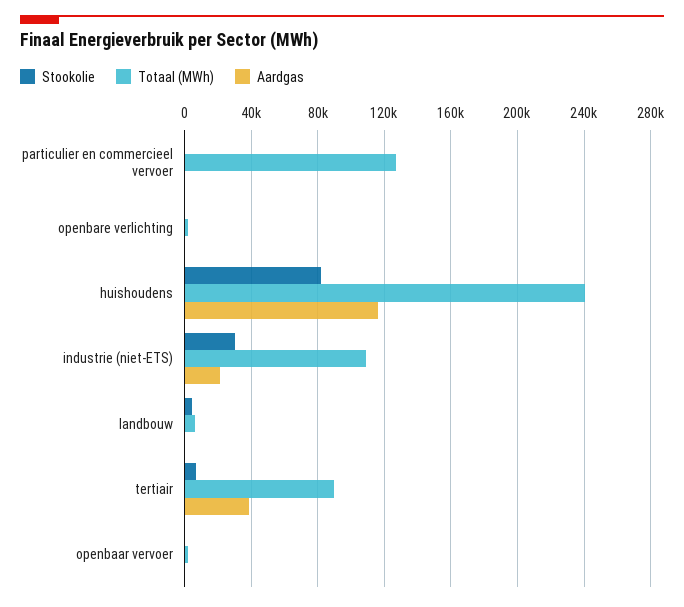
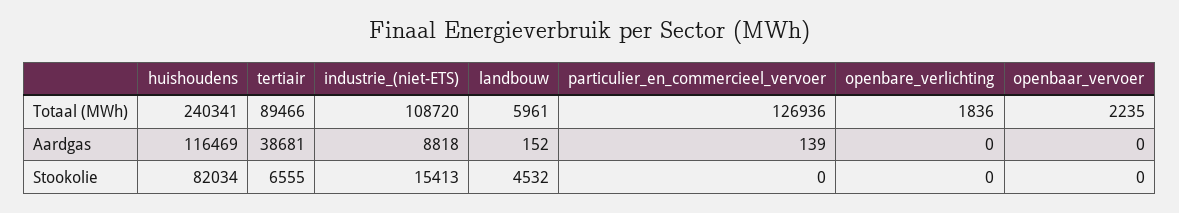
  {
    "Stookolie": {
      "particulier en commercieel vervoer": 0,
      "openbare verlichting": 0,
      "huishoudens": 82034,
-     "industrie (niet-ETS)": 30000,
+     "industrie (niet-ETS)": 15413,
      "landbouw": 4532,
      "tertiair": 6555,
      "openbaar vervoer": 0
    },
    "Totaal (MWh)": {
      "particulier en commercieel vervoer": 126936,
      "openbare verlichting": 1836,
      "huishoudens": 240341,
      "industrie (niet-ETS)": 108720,
      "landbouw": 5961,
      "tertiair": 89466,
      "openbaar vervoer": 2235
    },
    "Aardgas": {
      "particulier en commercieel vervoer": 139,
      "openbare verlichting": 0,
      "huishoudens": 116469,
-     "industrie (niet-ETS)": 20000,
+     "industrie (niet-ETS)": 8818,
      "landbouw": 152,
      "tertiair": 38681,
      "openbaar vervoer": 0
    }
  }

